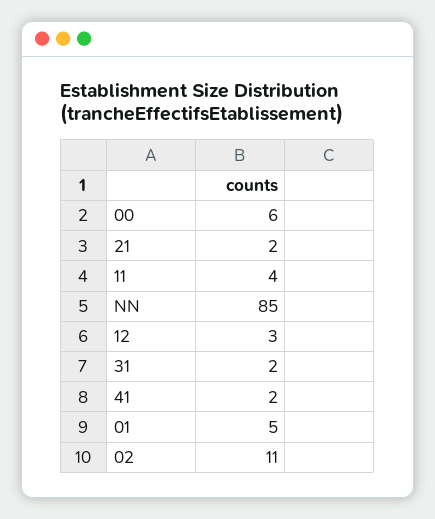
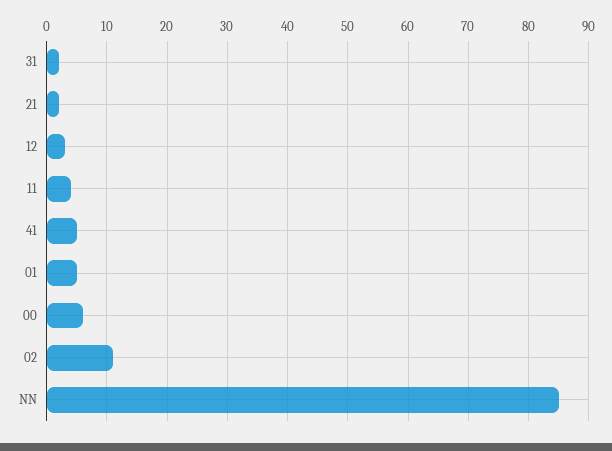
  {
    "00": 6,
    "21": 2,
    "11": 4,
    "NN": 85,
    "12": 3,
    "31": 2,
-   "41": 2,
+   "41": 5,
    "01": 5,
    "02": 11
  }

